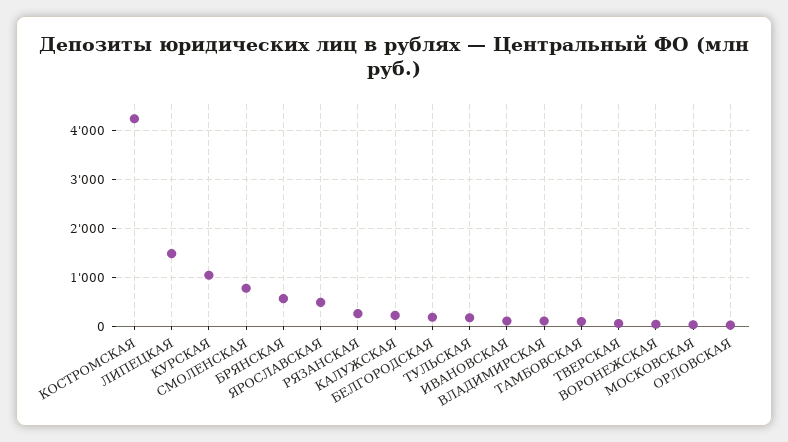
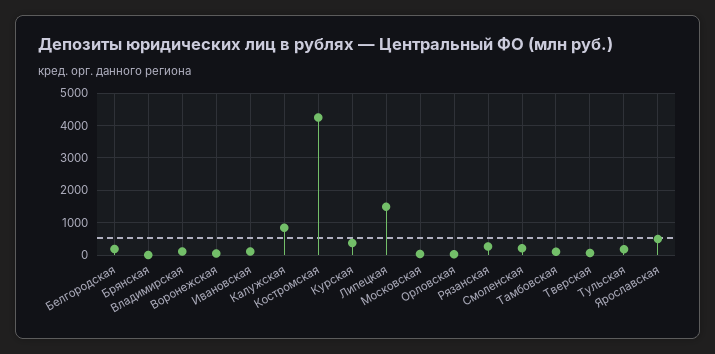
  {
    "КОСТРОМСКАЯ": 4200,
    "ЛИПЕЦКАЯ": 1400,
-   "КУРСКАЯ": 1000,
+   "КУРСКАЯ": 400,
-   "СМОЛЕНСКАЯ": 800,
+   "СМОЛЕНСКАЯ": 200,
-   "БРЯНСКАЯ": 600,
+   "БРЯНСКАЯ": 0,
    "ЯРОСЛАВСКАЯ": 400,
    "РЯЗАНСКАЯ": 200,
-   "КАЛУЖСКАЯ": 200,
+   "КАЛУЖСКАЯ": 800,
    "БЕЛГОРОДСКАЯ": 200,
    "ТУЛЬСКАЯ": 200,
    "ИВАНОВСКАЯ": 200,
    "ВЛАДИМИРСКАЯ": 200,
    "ТАМБОВСКАЯ": 200,
    "ТВЕРСКАЯ": 0,
    "ВОРОНЕЖСКАЯ": 0,
    "МОСКОВСКАЯ": 0,
    "ОРЛОВСКАЯ": 0
  }

